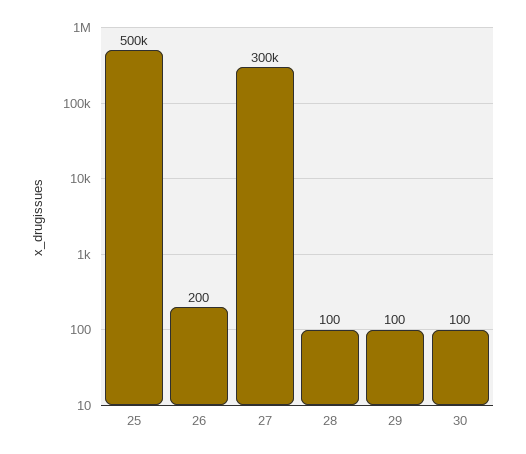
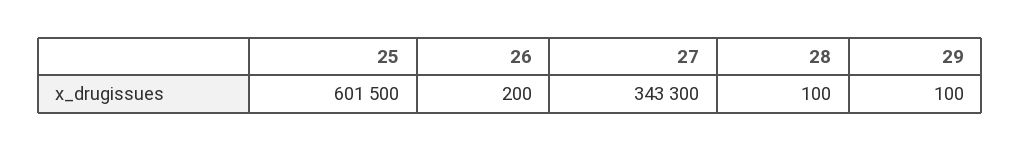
  {
-   "25": 500000,
+   "25": 601500,
    "26": 200,
-   "27": 300000,
+   "27": 343300,
    "28": 100,
-   "29": 100,
+   "29": 100
-   "30": 100
  }

